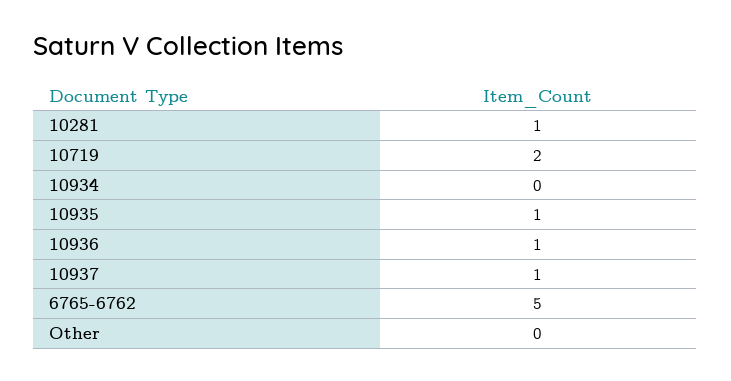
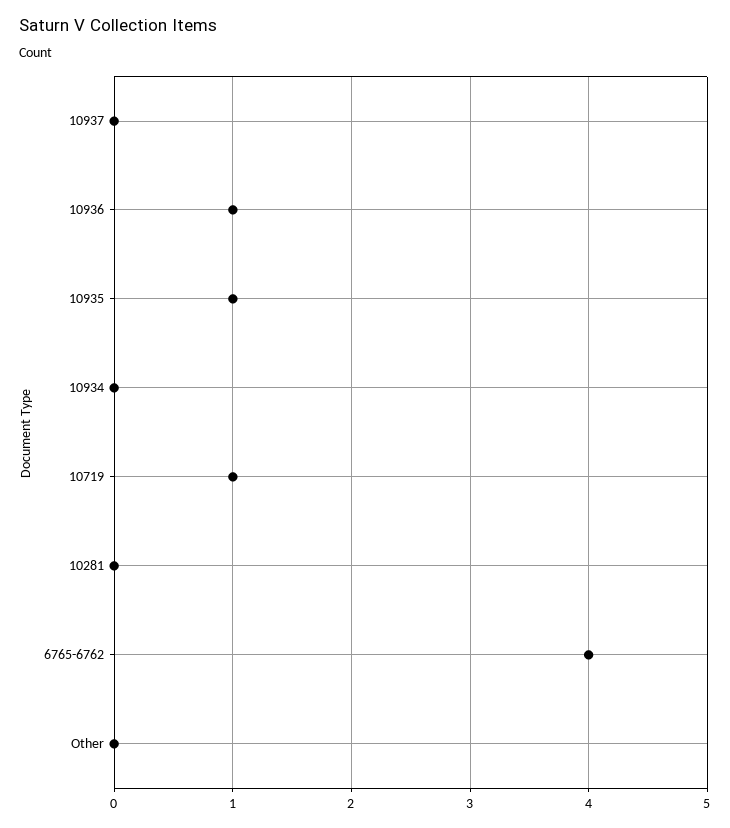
  {
-   "10281": 1,
+   "10281": 0,
-   "10719": 2,
+   "10719": 1,
    "10934": 0,
    "10935": 1,
    "10936": 1,
-   "10937": 1,
+   "10937": 0,
-   "6765-6762": 5,
+   "6765-6762": 4,
    "Other": 0
  }

